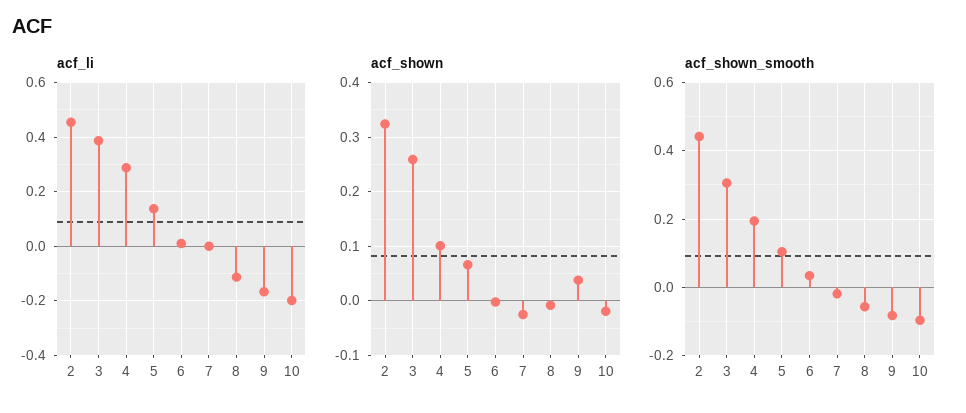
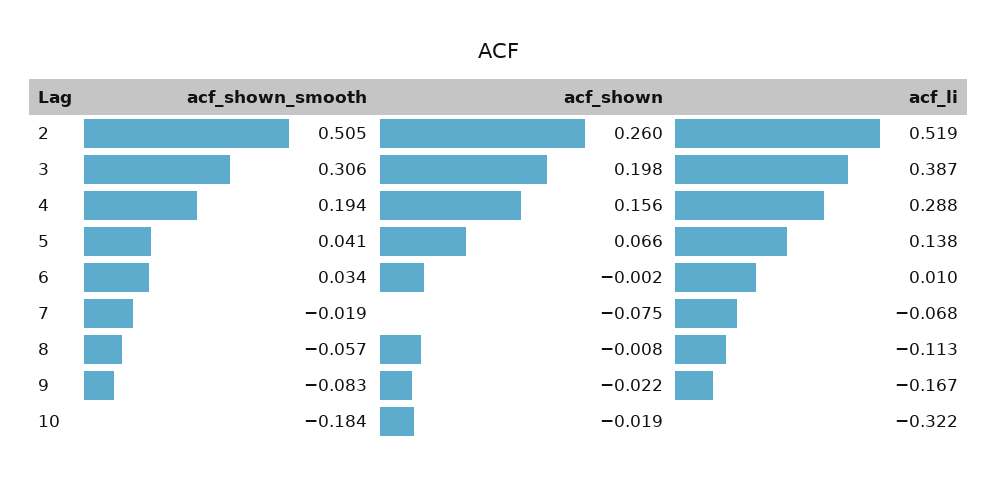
  {
    "acf_li": {
-     "2": 0.45,
+     "2": 0.519,
      "3": 0.387,
      "4": 0.288,
      "5": 0.138,
      "6": 0.01,
-     "7": 0,
+     "7": -0.068,
      "8": -0.113,
      "9": -0.167,
-     "10": -0.2
+     "10": -0.322
    },
    "acf_shown": {
-     "2": 0.32,
+     "2": 0.26,
-     "3": 0.26,
+     "3": 0.198,
-     "4": 0.1,
+     "4": 0.156,
      "5": 0.066,
      "6": -0.002,
-     "7": -0.02,
+     "7": -0.075,
      "8": -0.008,
-     "9": 0.04,
+     "9": -0.022,
      "10": -0.019
    },
    "acf_shown_smooth": {
-     "2": 0.44,
+     "2": 0.505,
      "3": 0.306,
      "4": 0.194,
-     "5": 0.1,
+     "5": 0.041,
      "6": 0.034,
      "7": -0.019,
      "8": -0.057,
      "9": -0.083,
-     "10": -0.1
+     "10": -0.184
    }
  }

